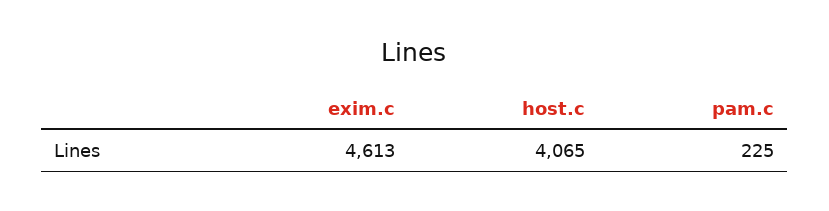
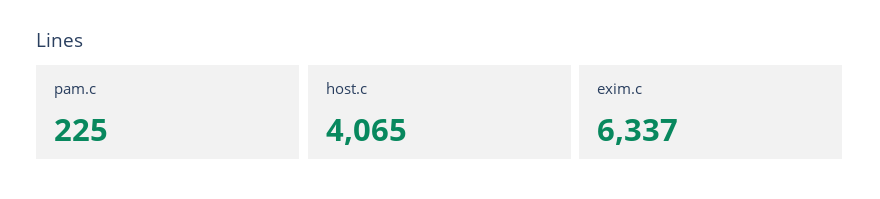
  {
-   "exim.c": 4613,
+   "exim.c": 6337,
    "host.c": 4065,
    "pam.c": 225
  }

